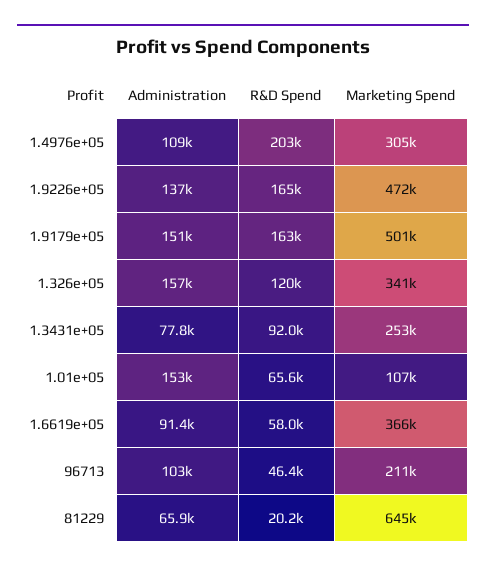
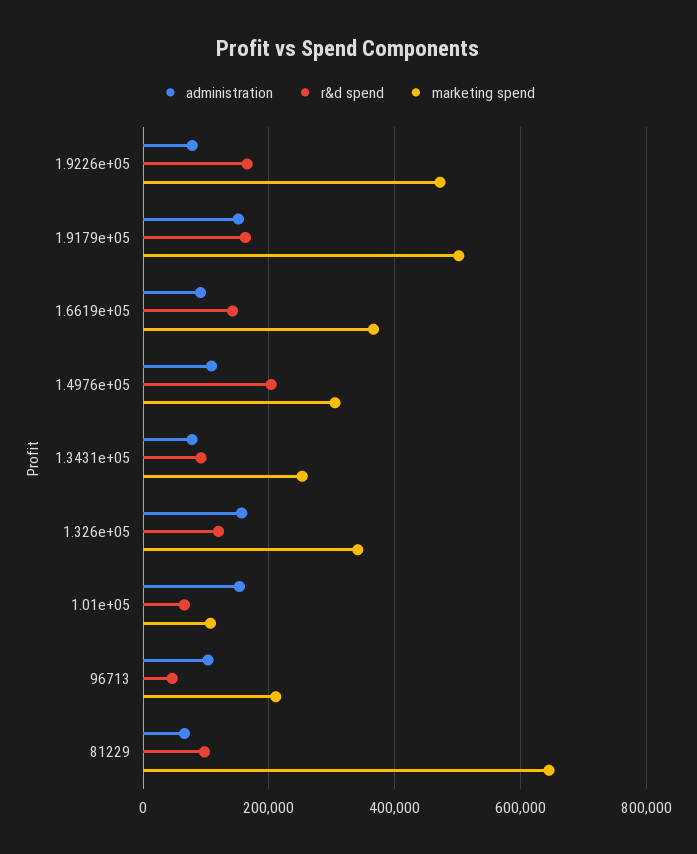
  {
    "Administration": {
      "1.4976e+05": 109000,
-     "1.9226e+05": 137000,
+     "1.9226e+05": 80000,
      "1.9179e+05": 151000,
      "1.326e+05": 157000,
      "1.3431e+05": 77800,
      "1.01e+05": 153000,
      "1.6619e+05": 91400,
      "96713": 103000,
      "81229": 65900
    },
    "R&D Spend": {
      "1.4976e+05": 203000,
      "1.9226e+05": 165000,
      "1.9179e+05": 163000,
      "1.326e+05": 120000,
      "1.3431e+05": 92000,
      "1.01e+05": 65600,
-     "1.6619e+05": 58000,
+     "1.6619e+05": 140000,
      "96713": 46400,
-     "81229": 20200
+     "81229": 100000
    },
    "Marketing Spend": {
      "1.4976e+05": 305000,
      "1.9226e+05": 472000,
      "1.9179e+05": 501000,
      "1.326e+05": 341000,
      "1.3431e+05": 253000,
      "1.01e+05": 107000,
      "1.6619e+05": 366000,
      "96713": 211000,
      "81229": 645000
    }
  }

